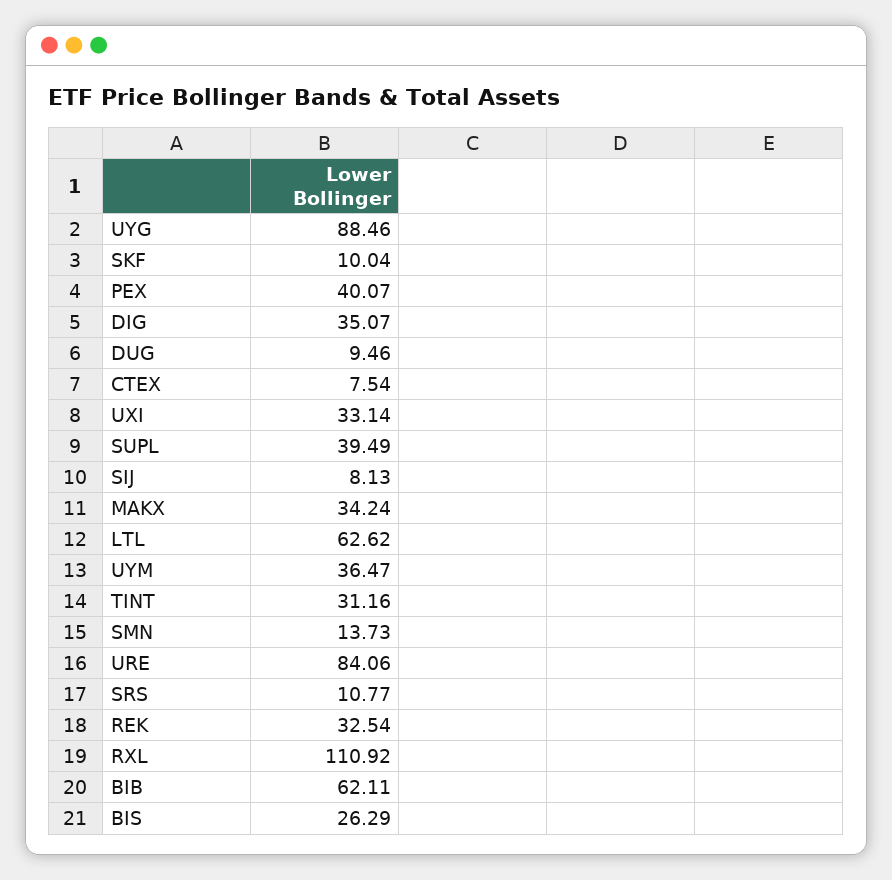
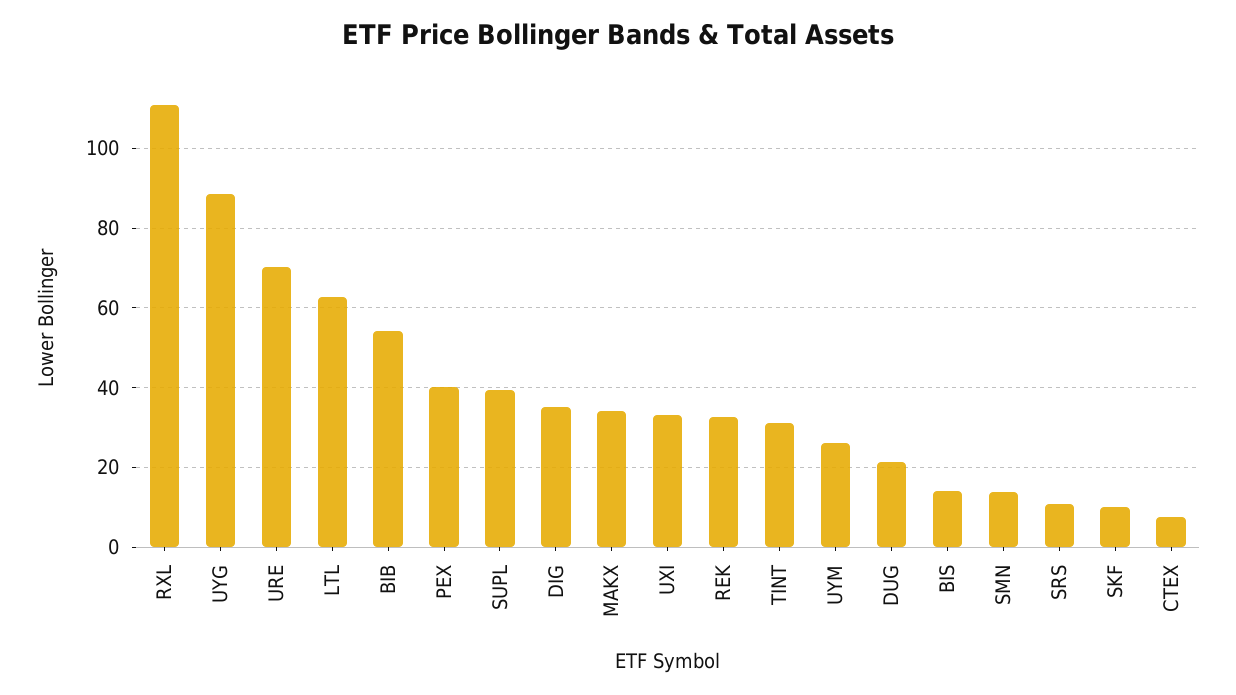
  {
    "UYG": 88.46,
    "SKF": 10.04,
    "PEX": 40.07,
    "DIG": 35.07,
-   "DUG": 9.46,
+   "DUG": 22,
    "CTEX": 7.54,
    "UXI": 33.14,
    "SUPL": 39.49,
-   "SIJ": 8.13,
    "MAKX": 34.24,
    "LTL": 62.62,
-   "UYM": 36.47,
+   "UYM": 26,
    "TINT": 31.16,
    "SMN": 13.73,
-   "URE": 84.06,
+   "URE": 70,
    "SRS": 10.77,
    "REK": 32.54,
    "RXL": 110.92,
-   "BIB": 62.11,
+   "BIB": 54,
-   "BIS": 26.29
+   "BIS": 14
  }

